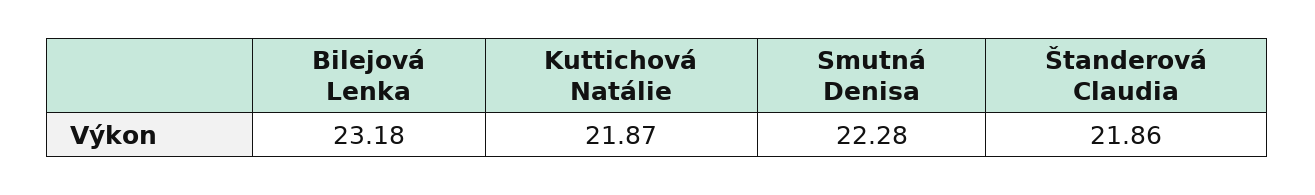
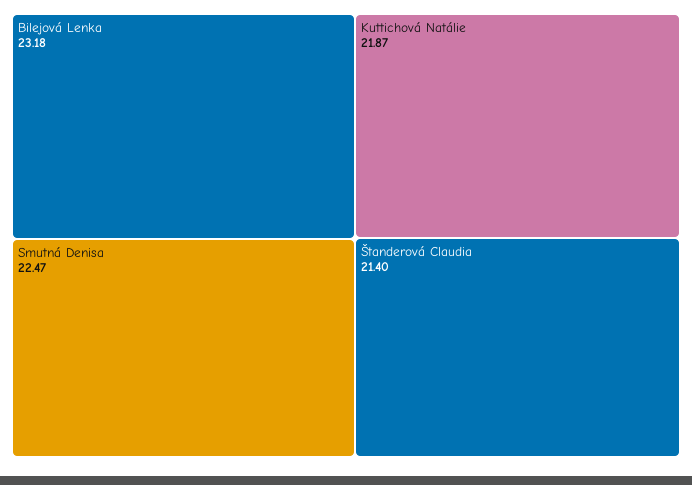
  {
    "Bilejová Lenka": 23.18,
    "Kuttichová Natálie": 21.87,
-   "Smutná Denisa": 22.28,
+   "Smutná Denisa": 22.47,
-   "Štanderová Claudia": 21.86
+   "Štanderová Claudia": 21.4
  }

